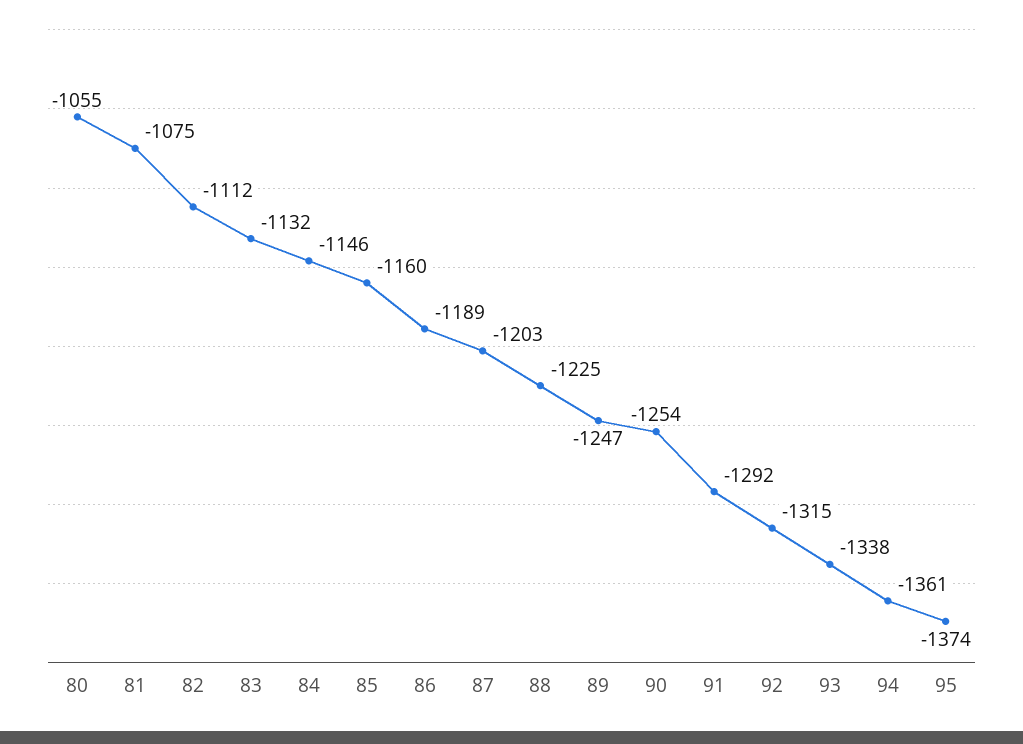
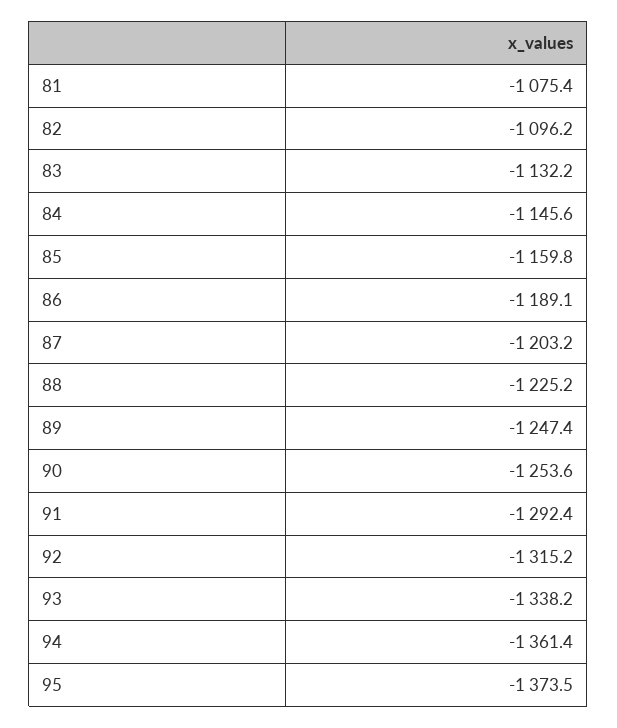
  {
-   "80": -1055,
    "81": -1075.4,
-   "82": -1112,
+   "82": -1096.2,
    "83": -1132.2,
    "84": -1145.6,
    "85": -1159.8,
    "86": -1189.1,
    "87": -1203.2,
    "88": -1225.2,
    "89": -1247.4,
    "90": -1253.6,
    "91": -1292.4,
    "92": -1315.2,
    "93": -1338.2,
    "94": -1361.4,
    "95": -1373.5
  }

